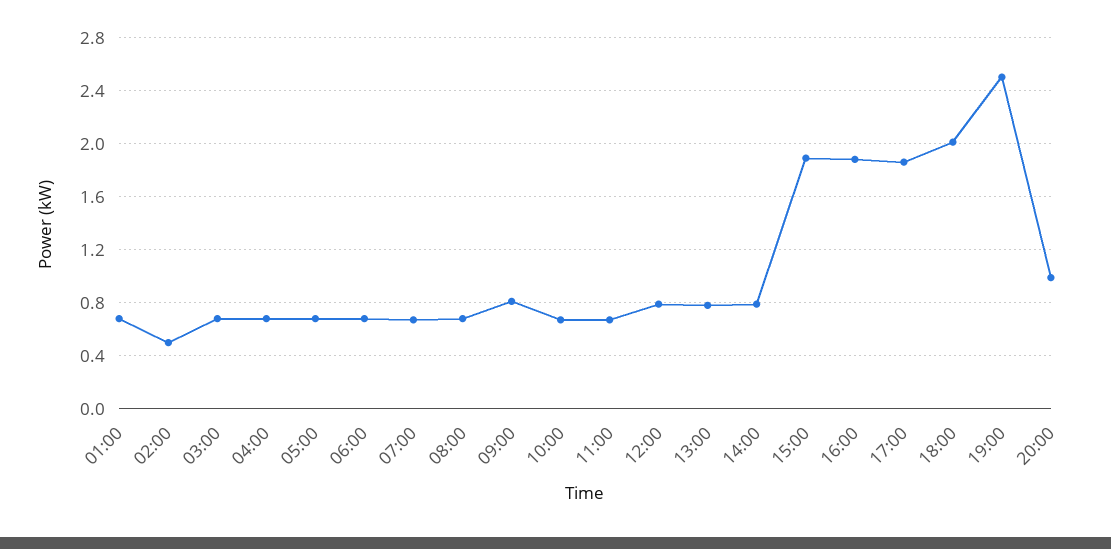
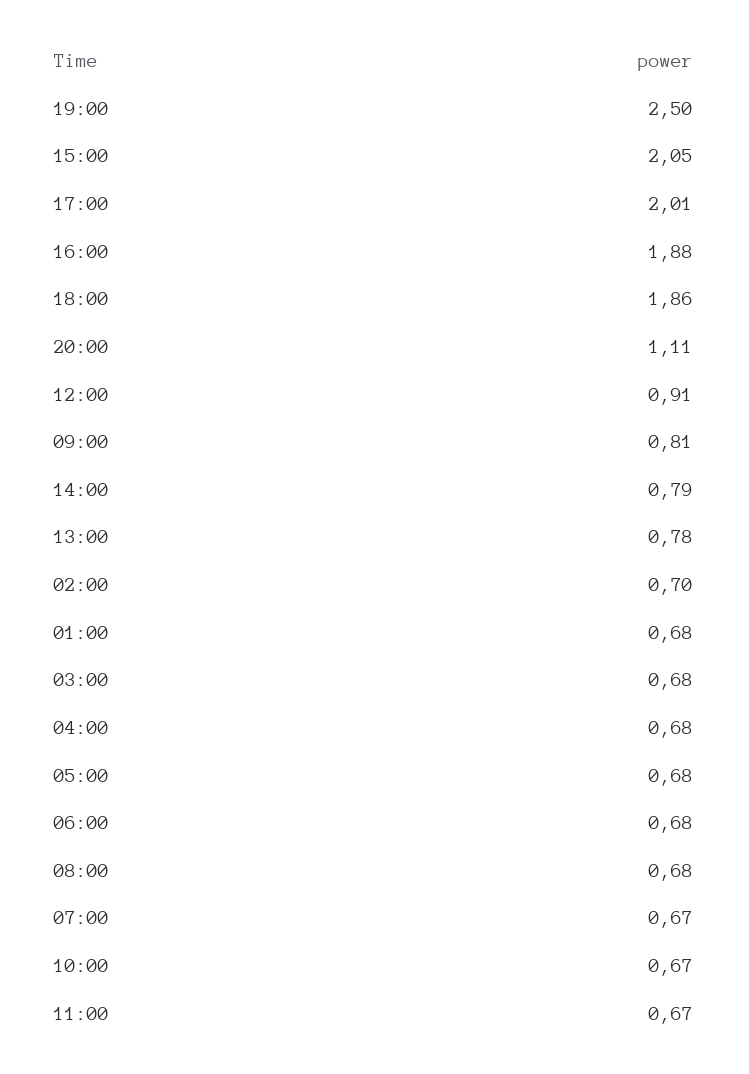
  {
    "01:00": 0.68,
-   "02:00": 0.5,
+   "02:00": 0.7,
    "03:00": 0.68,
    "04:00": 0.68,
    "05:00": 0.68,
    "06:00": 0.68,
    "07:00": 0.67,
    "08:00": 0.68,
    "09:00": 0.81,
    "10:00": 0.67,
    "11:00": 0.67,
-   "12:00": 0.8,
+   "12:00": 0.91,
    "13:00": 0.78,
    "14:00": 0.79,
-   "15:00": 1.9,
+   "15:00": 2.05,
    "16:00": 1.88,
-   "17:00": 1.85,
+   "17:00": 2.01,
-   "18:00": 2,
+   "18:00": 1.86,
    "19:00": 2.5,
-   "20:00": 1
+   "20:00": 1.11
  }

